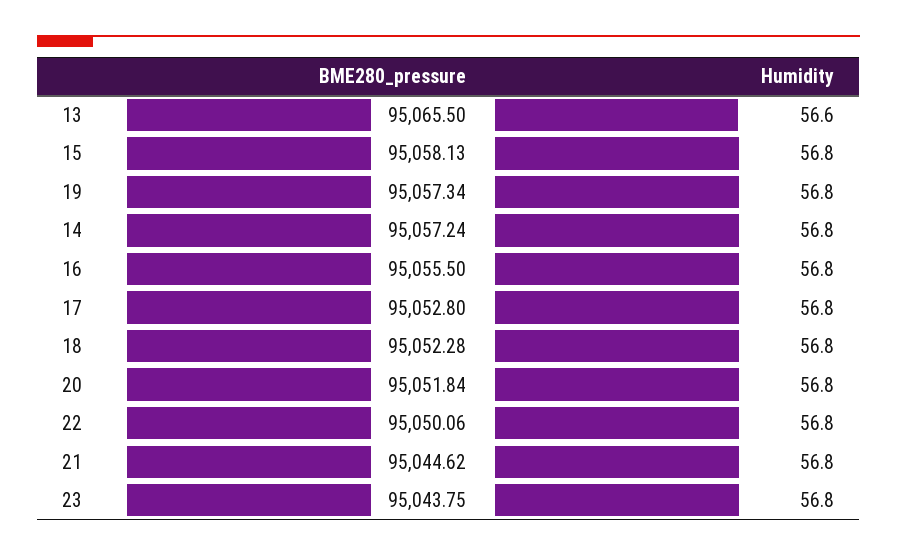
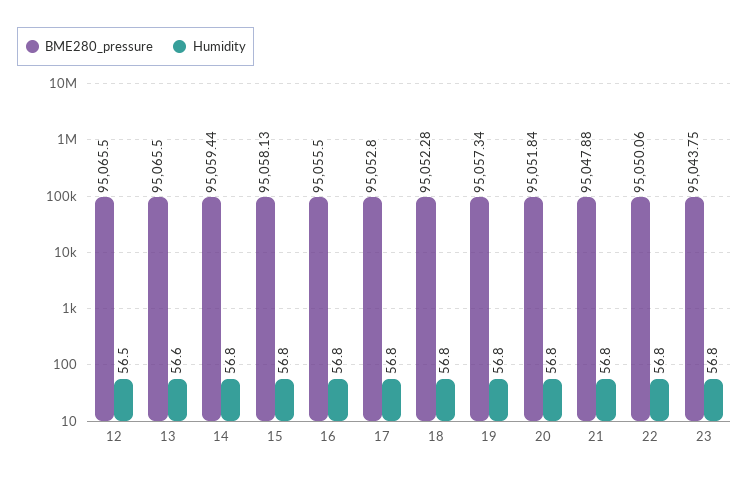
  {
    "BME280_pressure": {
      "13": 95065.5,
      "15": 95058.13,
      "19": 95057.34,
-     "14": 95057.24,
+     "14": 95059.44,
      "16": 95055.5,
      "17": 95052.8,
      "18": 95052.28,
      "20": 95051.84,
      "22": 95050.06,
-     "21": 95044.62,
+     "21": 95047.88,
-     "23": 95043.75
+     "23": 95043.75,
+     "12": 95065.5
    },
    "Humidity": {
      "13": 56.6,
      "15": 56.8,
      "19": 56.8,
      "14": 56.8,
      "16": 56.8,
      "17": 56.8,
      "18": 56.8,
      "20": 56.8,
      "22": 56.8,
      "21": 56.8,
-     "23": 56.8
+     "23": 56.8,
+     "12": 56.5
    }
  }

